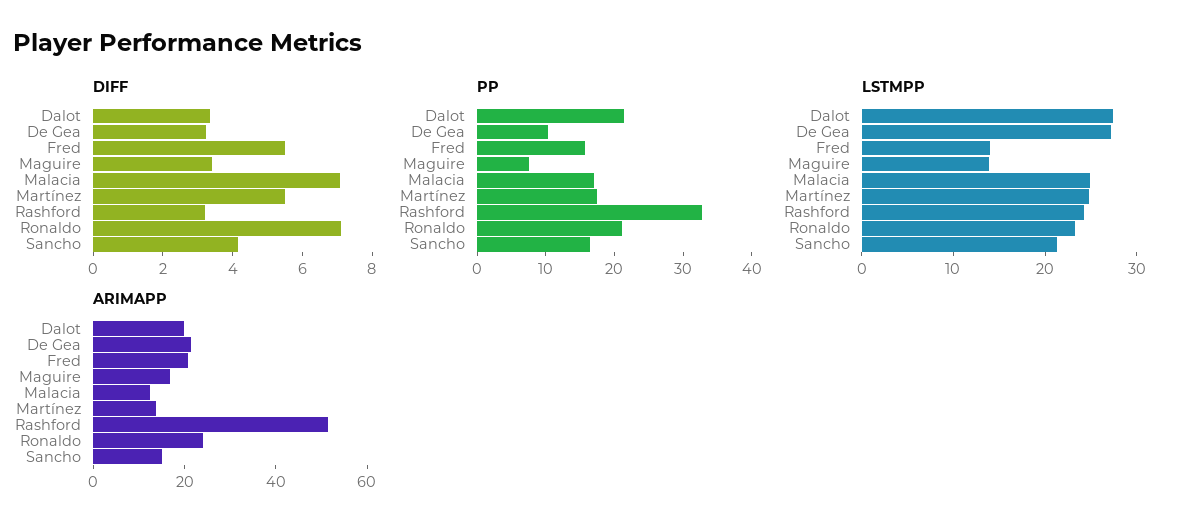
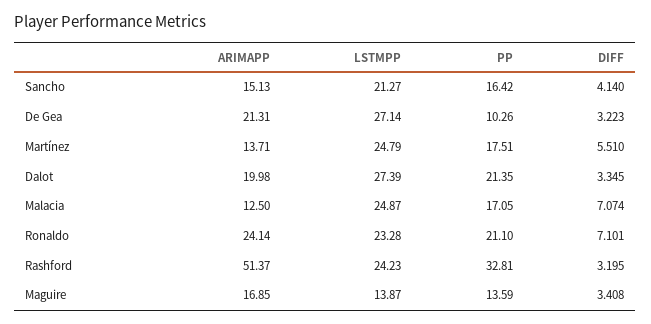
  {
    "DIFF": {
      "Dalot": 3.345,
      "De Gea": 3.223,
-     "Fred": 5.5,
      "Maguire": 3.408,
      "Malacia": 7.074,
      "Martínez": 5.51,
      "Rashford": 3.195,
      "Ronaldo": 7.101,
      "Sancho": 4.14
    },
    "PP": {
      "Dalot": 21.35,
      "De Gea": 10.26,
-     "Fred": 16,
-     "Maguire": 8,
+     "Maguire": 13.59,
      "Malacia": 17.05,
      "Martínez": 17.51,
      "Rashford": 32.81,
      "Ronaldo": 21.1,
      "Sancho": 16.42
    },
    "LSTMPP": {
      "Dalot": 27.39,
      "De Gea": 27.14,
-     "Fred": 14,
      "Maguire": 13.87,
      "Malacia": 24.87,
      "Martínez": 24.79,
      "Rashford": 24.23,
      "Ronaldo": 23.28,
      "Sancho": 21.27
    },
    "ARIMAPP": {
      "Dalot": 19.98,
      "De Gea": 21.31,
-     "Fred": 20,
      "Maguire": 16.85,
      "Malacia": 12.5,
      "Martínez": 13.71,
      "Rashford": 51.37,
      "Ronaldo": 24.14,
      "Sancho": 15.13
    }
  }

